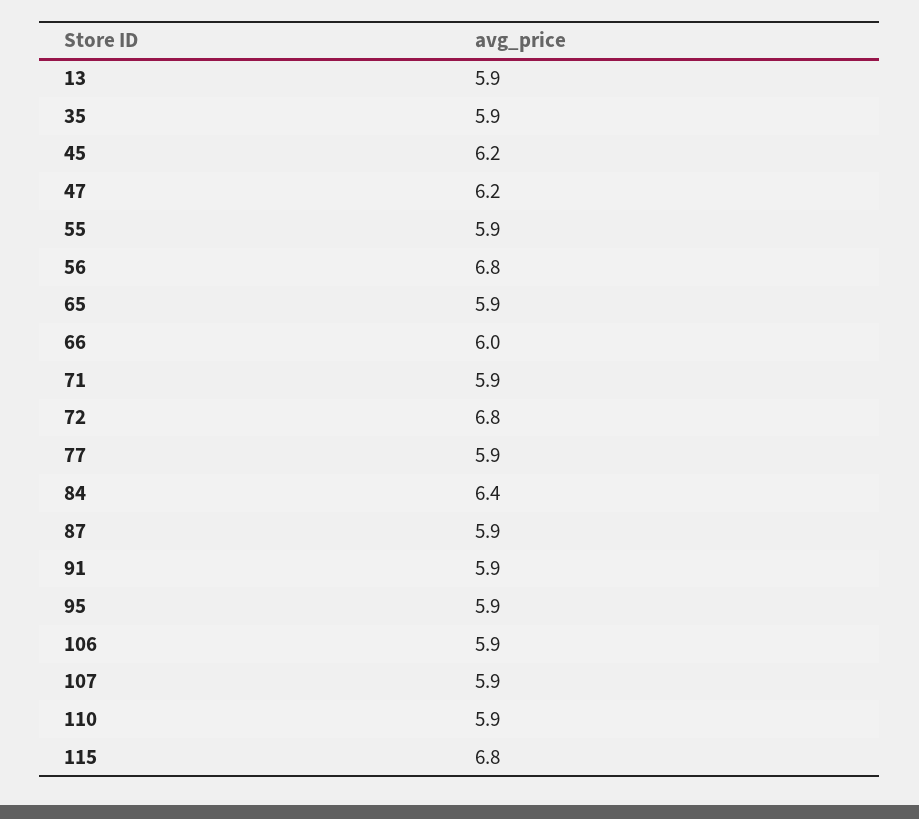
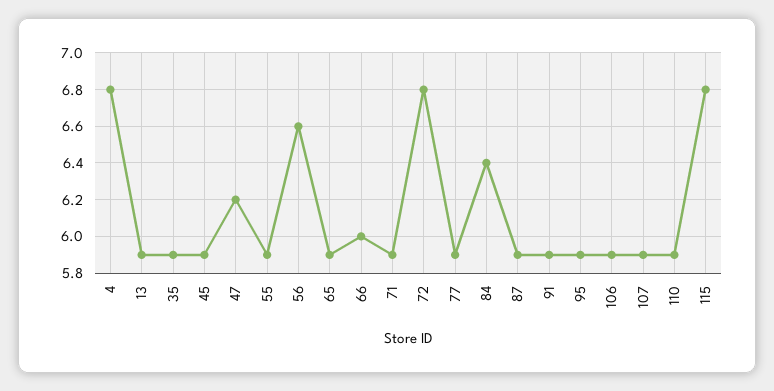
  {
    "13": 5.9,
    "35": 5.9,
-   "45": 6.2,
+   "45": 5.9,
    "47": 6.2,
    "55": 5.9,
-   "56": 6.8,
+   "56": 6.6,
    "65": 5.9,
    "66": 6,
    "71": 5.9,
    "72": 6.8,
    "77": 5.9,
    "84": 6.4,
    "87": 5.9,
    "91": 5.9,
    "95": 5.9,
    "106": 5.9,
    "107": 5.9,
    "110": 5.9,
-   "115": 6.8
+   "115": 6.8,
+   "4": 6.8
  }

